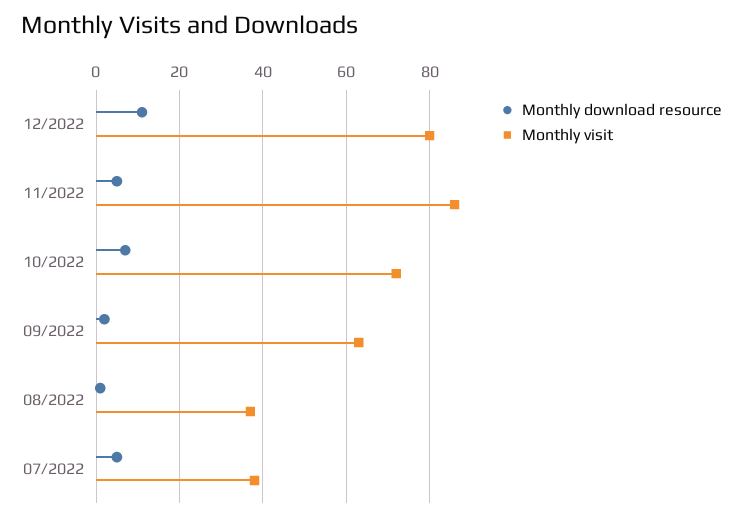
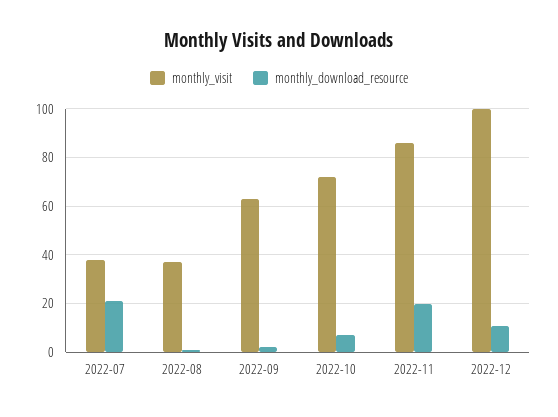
  {
    "Monthly download resource": {
      "12/2022": 10,
-     "11/2022": 5,
+     "11/2022": 20,
      "10/2022": 5,
      "09/2022": 0,
      "08/2022": 0,
-     "07/2022": 5
+     "07/2022": 20
    },
    "Monthly visit": {
-     "12/2022": 80,
+     "12/2022": 100,
      "11/2022": 85,
      "10/2022": 70,
      "09/2022": 65,
      "08/2022": 35,
      "07/2022": 40
    }
  }

